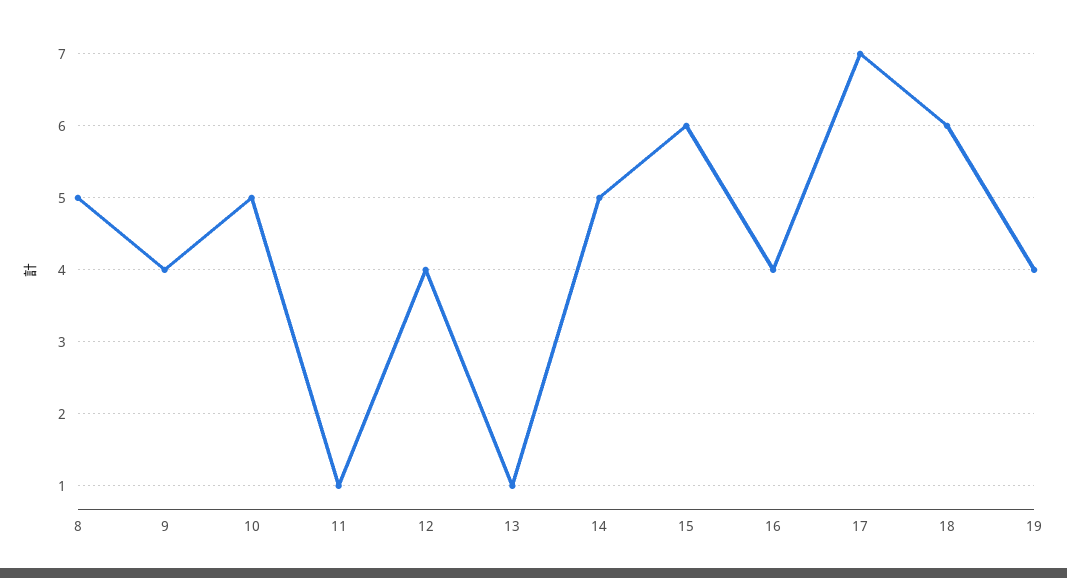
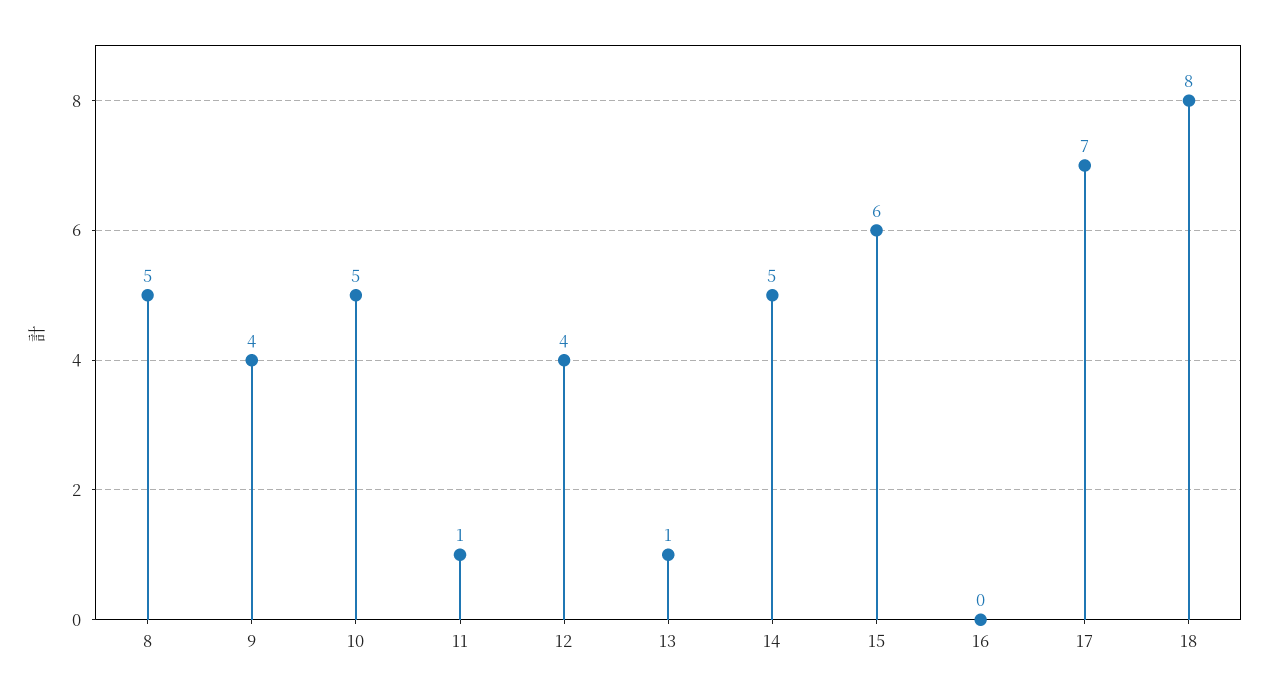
  {
    "8": 5,
    "9": 4,
    "10": 5,
    "11": 1,
    "12": 4,
    "13": 1,
    "14": 5,
    "15": 6,
-   "16": 4,
+   "16": 0,
    "17": 7,
-   "18": 6,
+   "18": 8
-   "19": 4
  }

